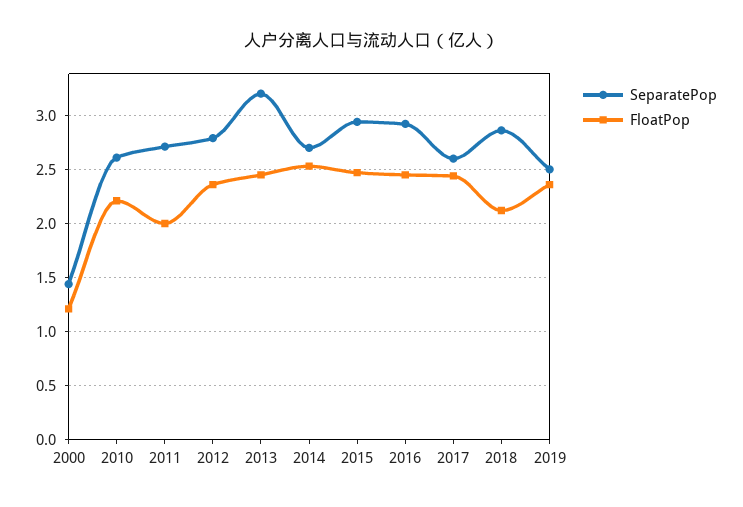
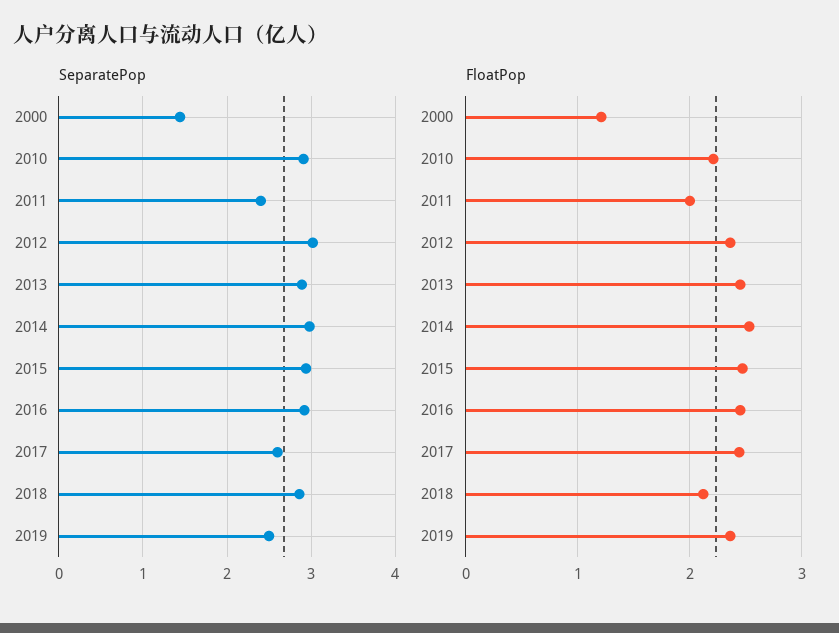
  {
    "SeparatePop": {
      "2000": 1.4,
-     "2010": 2.6,
+     "2010": 2.9,
-     "2011": 2.7,
+     "2011": 2.4,
-     "2012": 2.8,
+     "2012": 3,
-     "2013": 3.2,
+     "2013": 2.9,
-     "2014": 2.7,
+     "2014": 3,
      "2015": 2.9,
      "2016": 2.9,
      "2017": 2.6,
      "2018": 2.9,
      "2019": 2.5
    },
    "FloatPop": {
      "2000": 1.2,
      "2010": 2.2,
      "2011": 2,
      "2012": 2.4,
      "2013": 2.5,
      "2014": 2.5,
      "2015": 2.5,
      "2016": 2.5,
      "2017": 2.4,
      "2018": 2.1,
      "2019": 2.4
    }
  }

